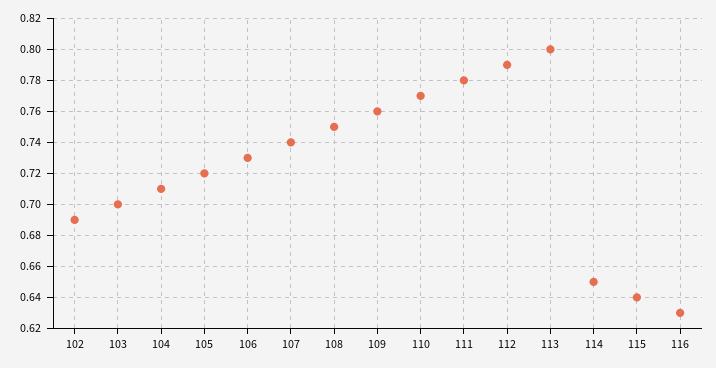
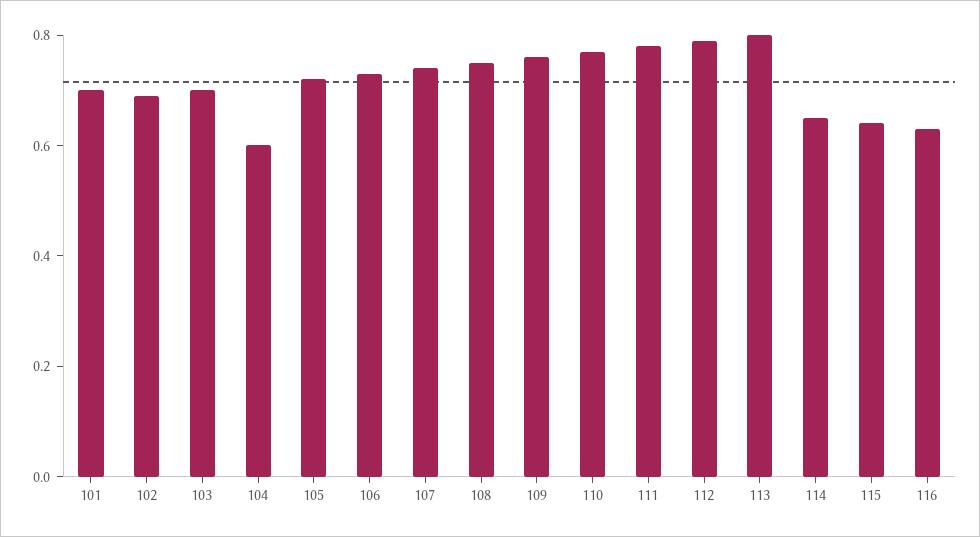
  {
    "102": 0.69,
    "103": 0.7,
-   "104": 0.71,
+   "104": 0.6,
    "105": 0.72,
    "106": 0.73,
    "107": 0.74,
    "108": 0.75,
    "109": 0.76,
    "110": 0.77,
    "111": 0.78,
    "112": 0.79,
    "113": 0.8,
    "114": 0.65,
    "115": 0.64,
-   "116": 0.63
+   "116": 0.63,
+   "101": 0.7
  }

